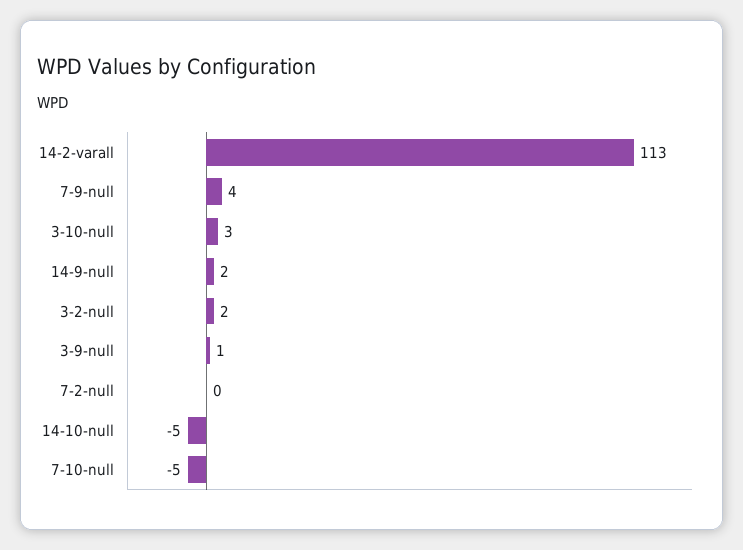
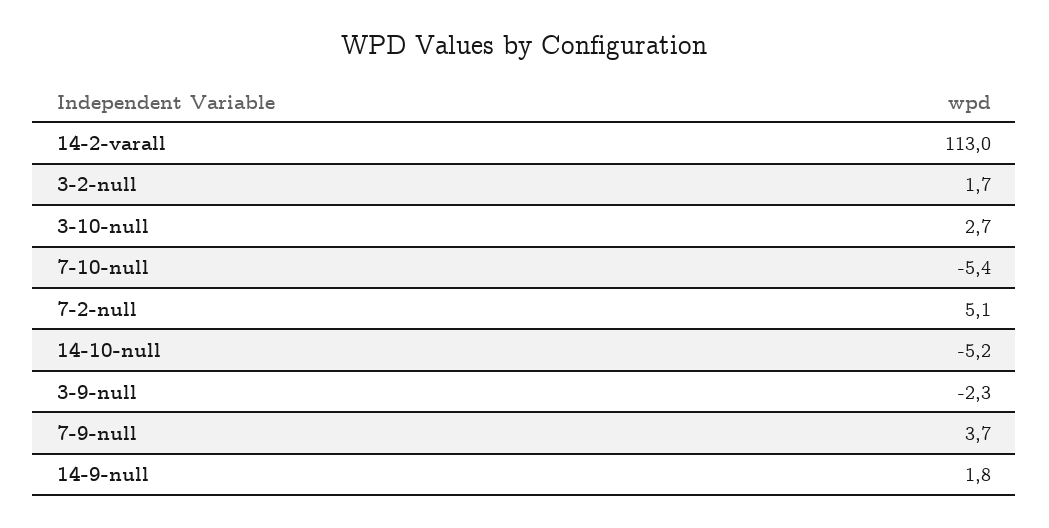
  {
    "14-2-varall": 113,
    "7-9-null": 3.7,
    "3-10-null": 2.7,
    "14-9-null": 1.8,
    "3-2-null": 1.7,
-   "3-9-null": 1,
+   "3-9-null": -2.3,
-   "7-2-null": 0,
+   "7-2-null": 5.1,
    "14-10-null": -5.2,
    "7-10-null": -5.4
  }

